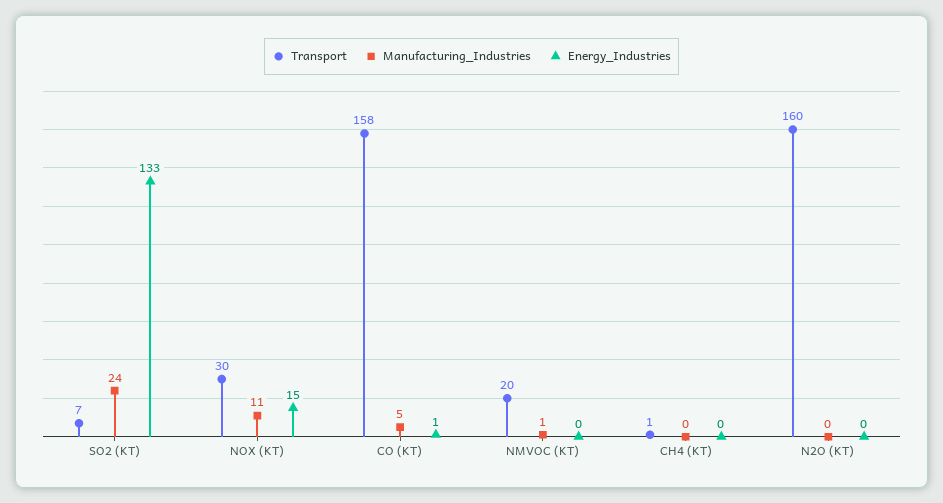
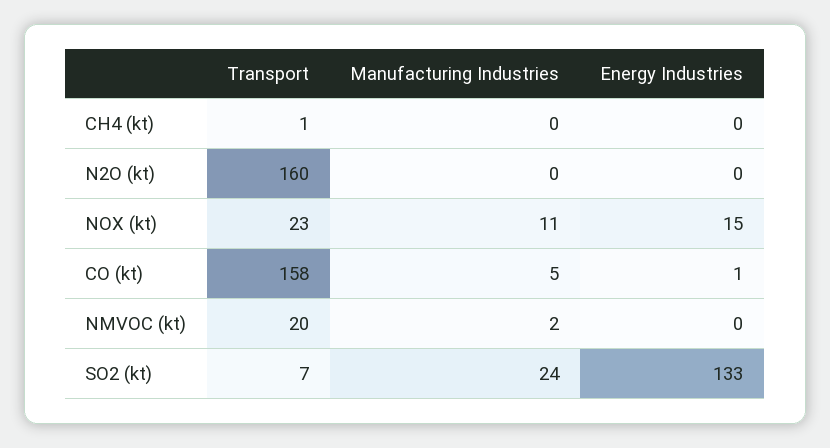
  {
    "Transport": {
      "SO2 (KT)": 7,
-     "NOX (KT)": 30,
+     "NOX (KT)": 23,
      "CO (KT)": 158,
      "NMVOC (KT)": 20,
      "CH4 (KT)": 1,
      "N2O (KT)": 160
    },
    "Manufacturing_Industries": {
      "SO2 (KT)": 24,
      "NOX (KT)": 11,
      "CO (KT)": 5,
-     "NMVOC (KT)": 1,
+     "NMVOC (KT)": 2,
      "CH4 (KT)": 0,
      "N2O (KT)": 0
    },
    "Energy_Industries": {
      "SO2 (KT)": 133,
      "NOX (KT)": 15,
      "CO (KT)": 1,
      "NMVOC (KT)": 0,
      "CH4 (KT)": 0,
      "N2O (KT)": 0
    }
  }

